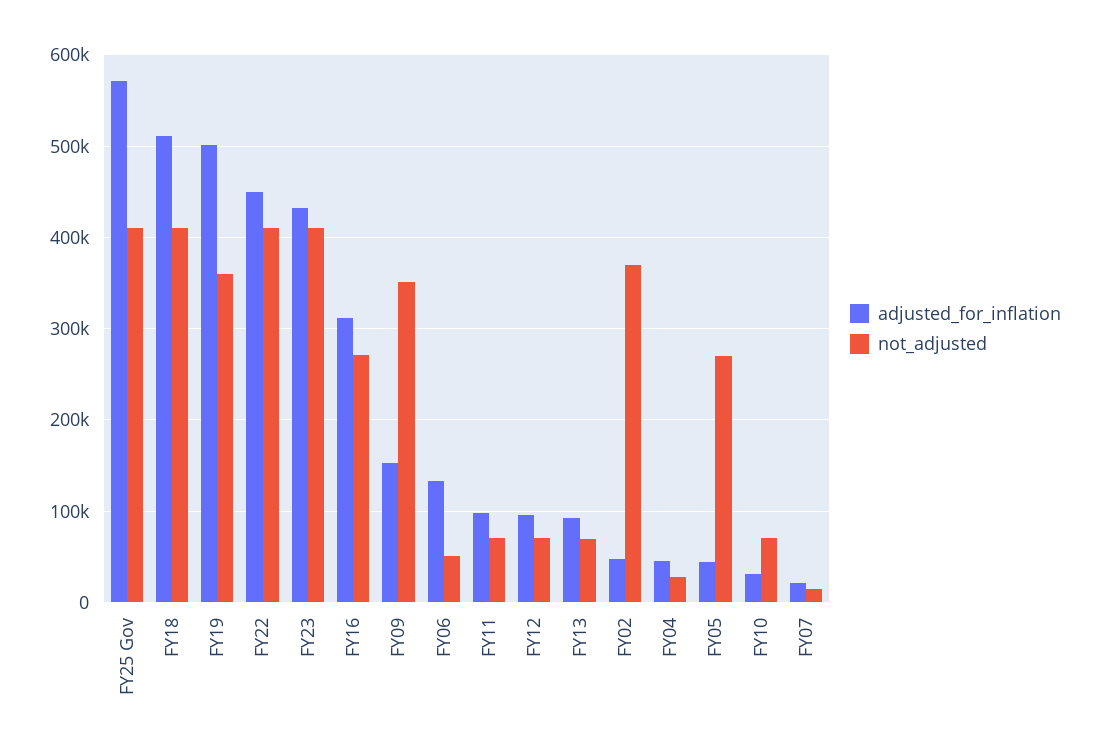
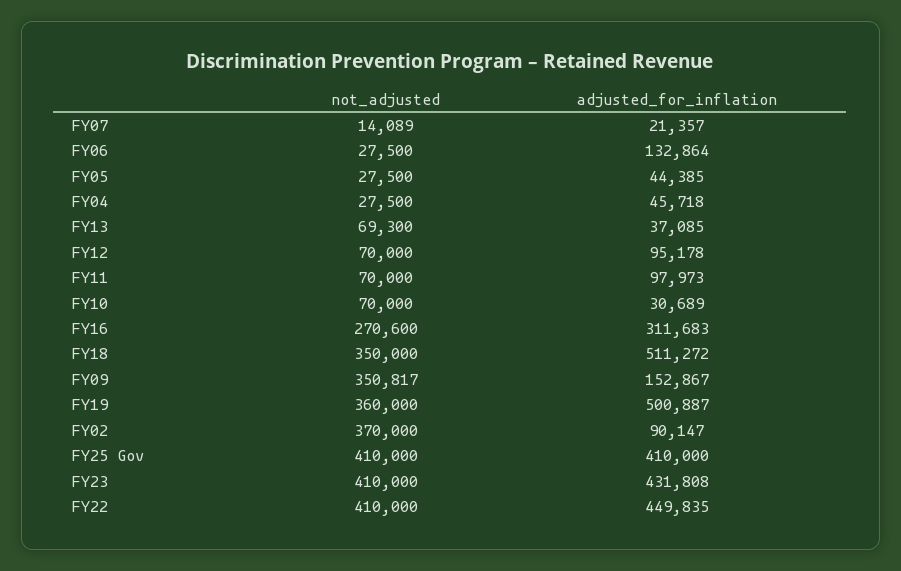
  {
    "adjusted_for_inflation": {
-     "FY25 Gov": 570000,
+     "FY25 Gov": 410000,
      "FY18": 511272,
      "FY19": 500887,
      "FY22": 449835,
      "FY23": 431808,
      "FY16": 311683,
      "FY09": 152867,
      "FY06": 132864,
      "FY11": 97973,
      "FY12": 95178,
-     "FY13": 90000,
+     "FY13": 37085,
-     "FY02": 50000,
+     "FY02": 90147,
      "FY04": 45718,
      "FY05": 44385,
      "FY10": 30689,
      "FY07": 21357
    },
    "not_adjusted": {
      "FY25 Gov": 410000,
-     "FY18": 410000,
+     "FY18": 350000,
      "FY19": 360000,
      "FY22": 410000,
      "FY23": 410000,
      "FY16": 270600,
      "FY09": 350817,
-     "FY06": 50000,
+     "FY06": 27500,
      "FY11": 70000,
      "FY12": 70000,
      "FY13": 69300,
      "FY02": 370000,
      "FY04": 27500,
-     "FY05": 270000,
+     "FY05": 27500,
      "FY10": 70000,
      "FY07": 14089
    }
  }

